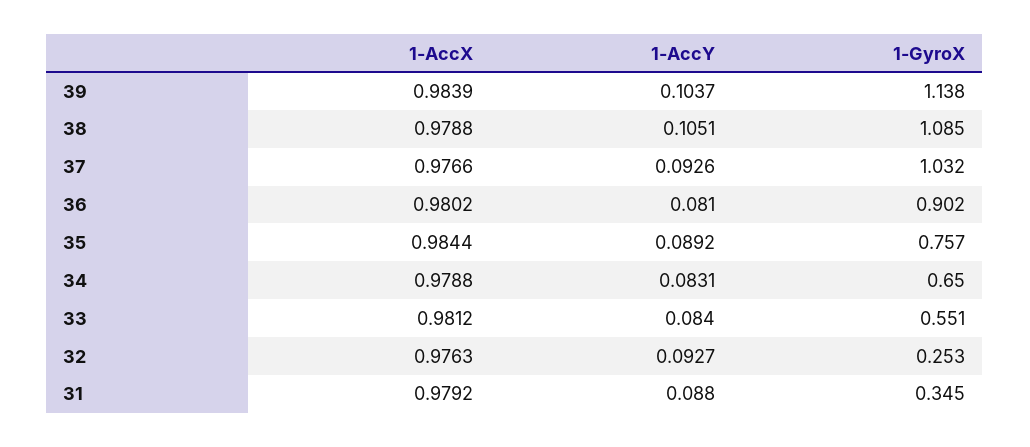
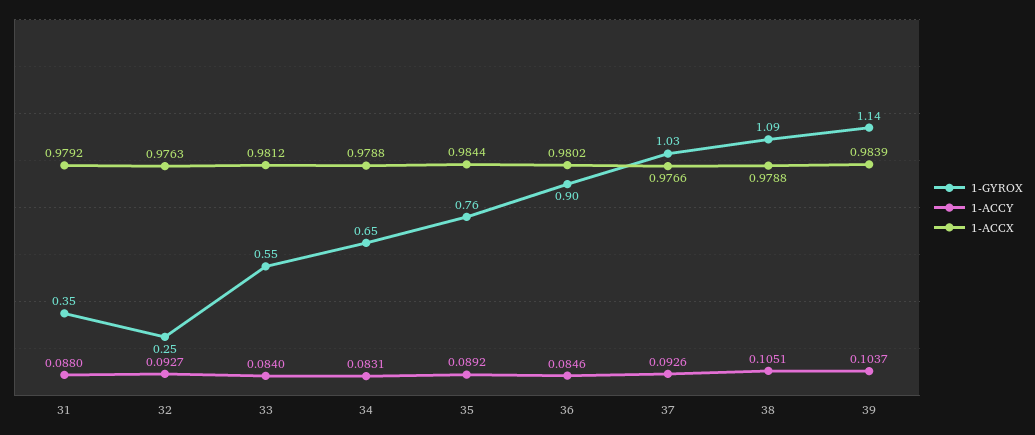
  {
    "1-AccX": {
      "39": 0.9839,
      "38": 0.9788,
      "37": 0.9766,
      "36": 0.9802,
      "35": 0.9844,
      "34": 0.9788,
      "33": 0.9812,
      "32": 0.9763,
      "31": 0.9792
    },
    "1-AccY": {
      "39": 0.1037,
      "38": 0.1051,
      "37": 0.0926,
-     "36": 0.081,
+     "36": 0.0846,
      "35": 0.0892,
      "34": 0.0831,
      "33": 0.084,
      "32": 0.0927,
      "31": 0.088
    },
    "1-GyroX": {
      "39": 1.138,
      "38": 1.085,
      "37": 1.032,
      "36": 0.902,
      "35": 0.757,
      "34": 0.65,
      "33": 0.551,
      "32": 0.253,
      "31": 0.345
    }
  }

